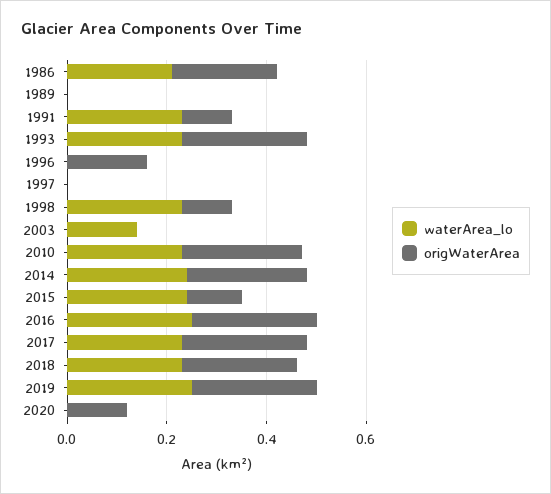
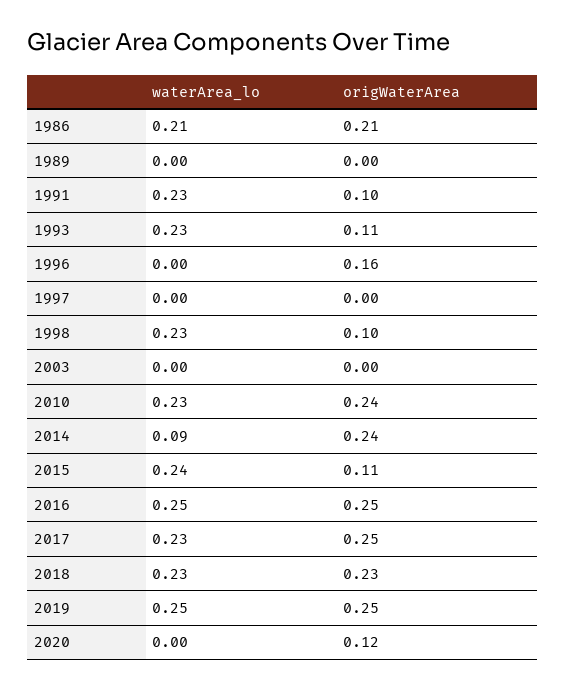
  {
    "waterArea_lo": {
      "1986": 0.21,
      "1989": 0,
      "1991": 0.23,
      "1993": 0.23,
      "1996": 0,
      "1997": 0,
      "1998": 0.23,
-     "2003": 0.15,
+     "2003": 0,
      "2010": 0.23,
-     "2014": 0.25,
+     "2014": 0.09,
      "2015": 0.24,
      "2016": 0.25,
      "2017": 0.23,
      "2018": 0.23,
      "2019": 0.25,
      "2020": 0
    },
    "origWaterArea": {
      "1986": 0.21,
      "1989": 0,
      "1991": 0.1,
-     "1993": 0.25,
+     "1993": 0.11,
      "1996": 0.16,
      "1997": 0,
      "1998": 0.1,
      "2003": 0,
      "2010": 0.24,
      "2014": 0.24,
      "2015": 0.11,
      "2016": 0.25,
      "2017": 0.25,
      "2018": 0.23,
      "2019": 0.25,
      "2020": 0.12
    }
  }

